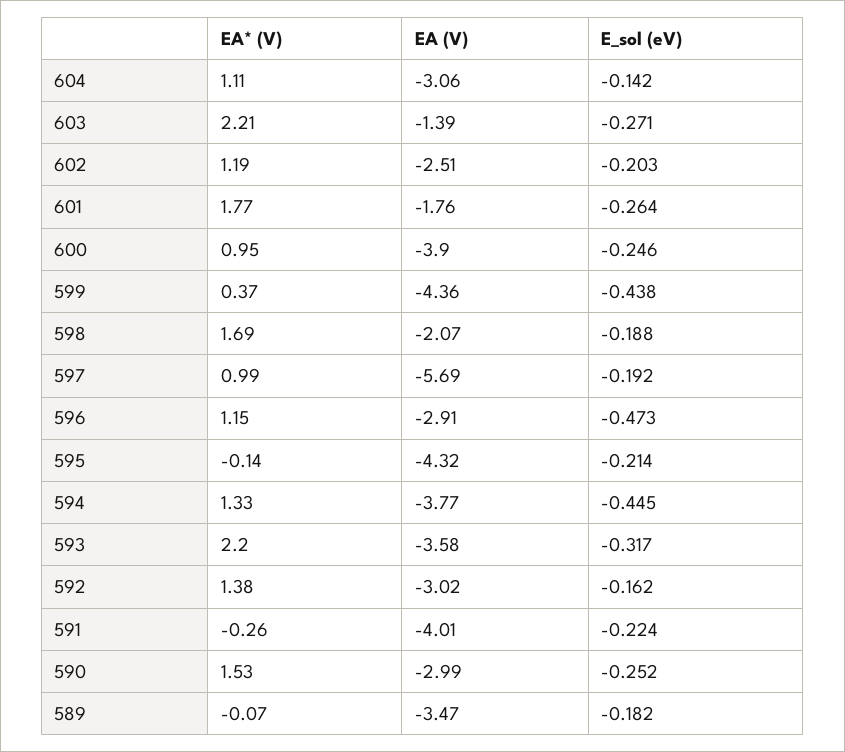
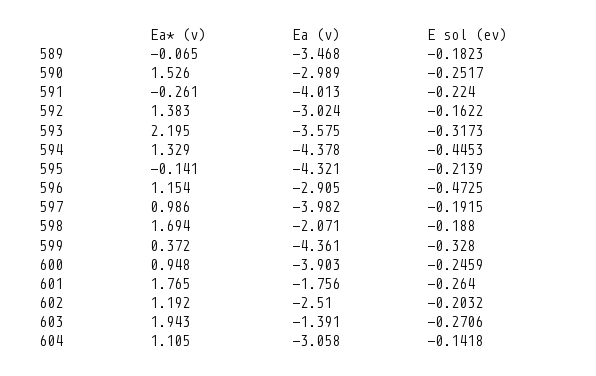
  {
    "EA* (V)": {
      "604": 1.105,
-     "603": 2.21,
+     "603": 1.943,
      "602": 1.192,
      "601": 1.765,
      "600": 0.948,
      "599": 0.372,
      "598": 1.694,
      "597": 0.986,
      "596": 1.154,
      "595": -0.141,
      "594": 1.329,
      "593": 2.195,
      "592": 1.383,
      "591": -0.261,
      "590": 1.526,
      "589": -0.065
    },
    "EA (V)": {
      "604": -3.058,
      "603": -1.391,
      "602": -2.51,
      "601": -1.756,
      "600": -3.903,
      "599": -4.361,
      "598": -2.071,
-     "597": -5.69,
+     "597": -3.982,
      "596": -2.905,
      "595": -4.321,
-     "594": -3.77,
+     "594": -4.378,
      "593": -3.575,
      "592": -3.024,
      "591": -4.013,
      "590": -2.989,
      "589": -3.468
    },
    "E_sol (eV)": {
      "604": -0.1418,
      "603": -0.2706,
      "602": -0.2032,
      "601": -0.264,
      "600": -0.2459,
-     "599": -0.438,
+     "599": -0.328,
      "598": -0.188,
      "597": -0.1915,
      "596": -0.4725,
      "595": -0.2139,
      "594": -0.4453,
      "593": -0.3173,
      "592": -0.1622,
      "591": -0.224,
      "590": -0.2517,
      "589": -0.1823
    }
  }

